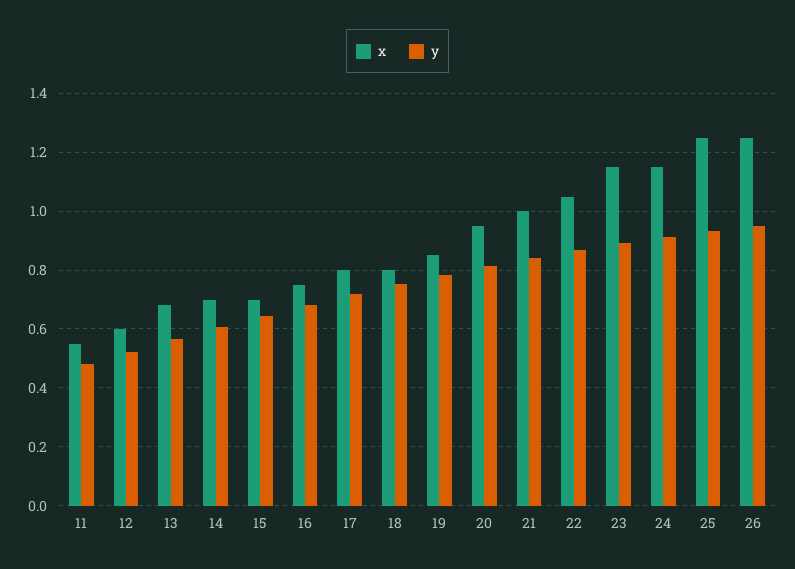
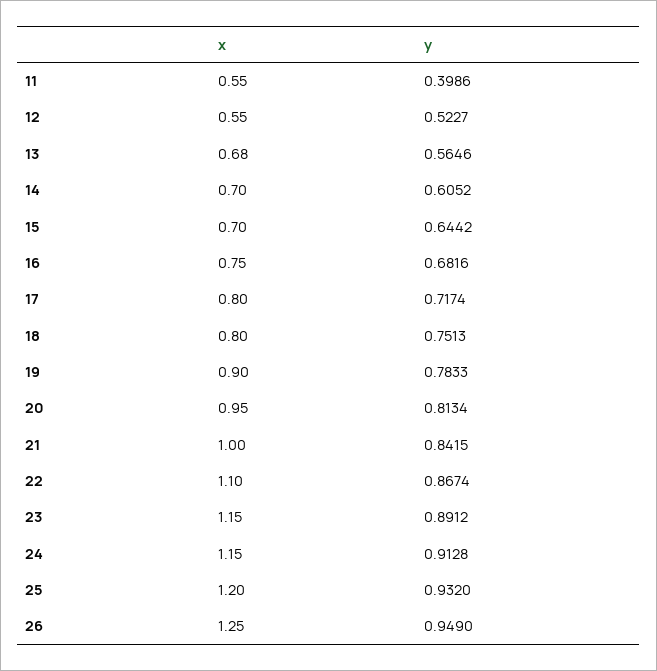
  {
    "x": {
      "11": 0.55,
-     "12": 0.6,
+     "12": 0.55,
      "13": 0.68,
      "14": 0.7,
      "15": 0.7,
      "16": 0.75,
      "17": 0.8,
      "18": 0.8,
-     "19": 0.85,
+     "19": 0.9,
      "20": 0.95,
      "21": 1,
-     "22": 1.05,
+     "22": 1.1,
      "23": 1.15,
      "24": 1.15,
-     "25": 1.25,
+     "25": 1.2,
      "26": 1.25
    },
    "y": {
-     "11": 0.475,
+     "11": 0.3986,
      "12": 0.5227,
      "13": 0.5646,
      "14": 0.6052,
      "15": 0.6442,
      "16": 0.6816,
      "17": 0.7174,
      "18": 0.7513,
      "19": 0.7833,
      "20": 0.8134,
      "21": 0.8415,
      "22": 0.8674,
      "23": 0.8912,
      "24": 0.9128,
      "25": 0.932,
      "26": 0.949
    }
  }

